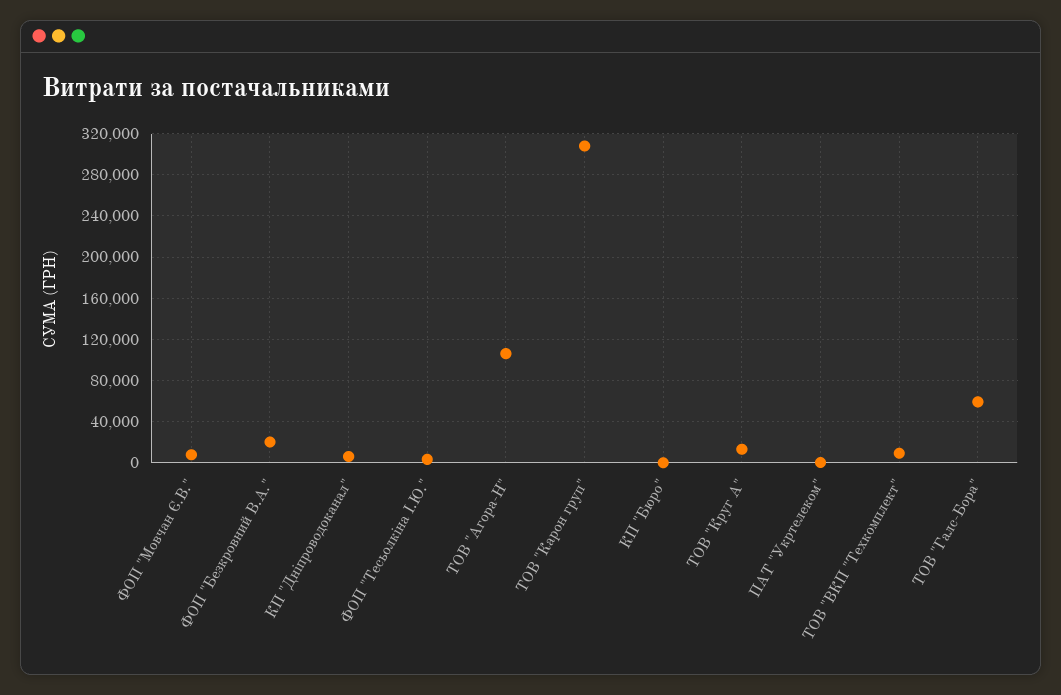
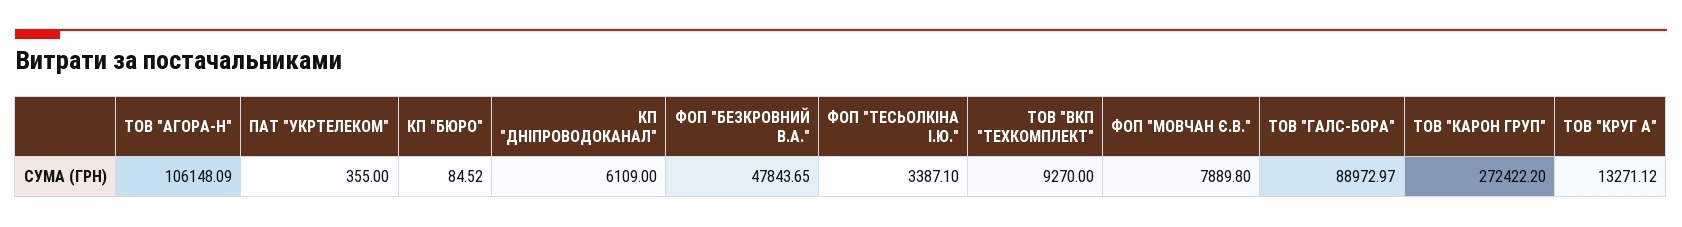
  {
    "ФОП \"Мовчан Є.В.\"": 7889.8,
-   "ФОП \"Безкровний В.А.\"": 20000,
+   "ФОП \"Безкровний В.А.\"": 47843.65,
    "КП \"Дніпроводоканал\"": 6109,
    "ФОП \"Тесьолкіна І.Ю.\"": 3387.1,
    "ТОВ \"Агора-Н\"": 106148.09,
-   "ТОВ \"Карон груп\"": 310000,
+   "ТОВ \"Карон груп\"": 272422.2,
    "КП \"Бюро\"": 84.52,
    "ТОВ \"Круг А\"": 13271.12,
    "ПАТ \"Укртелеком\"": 355,
    "ТОВ \"ВКП \"Техкомплект\"": 9270,
-   "ТОВ \"Галс-Бора\"": 60000
+   "ТОВ \"Галс-Бора\"": 88972.97
  }

